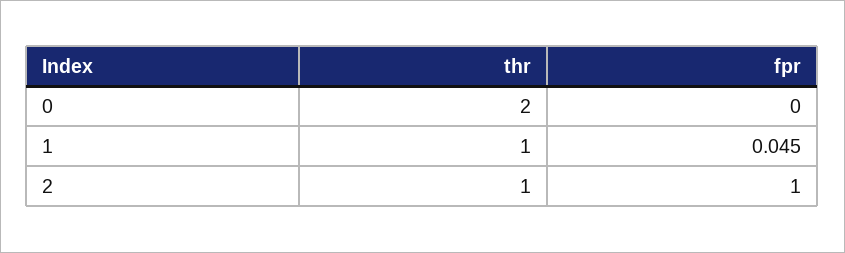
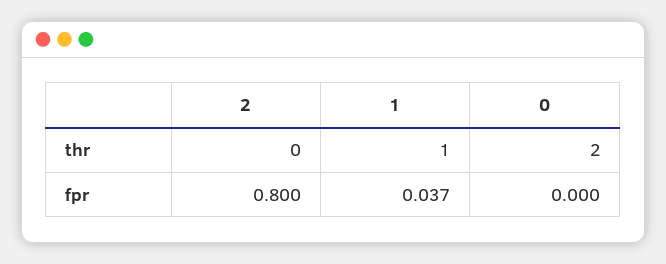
  {
    "thr": {
      "0": 2,
      "1": 1,
-     "2": 1
+     "2": 0
    },
    "fpr": {
      "0": 0,
-     "1": 0.045,
+     "1": 0.037,
-     "2": 1
+     "2": 0.8
    }
  }

